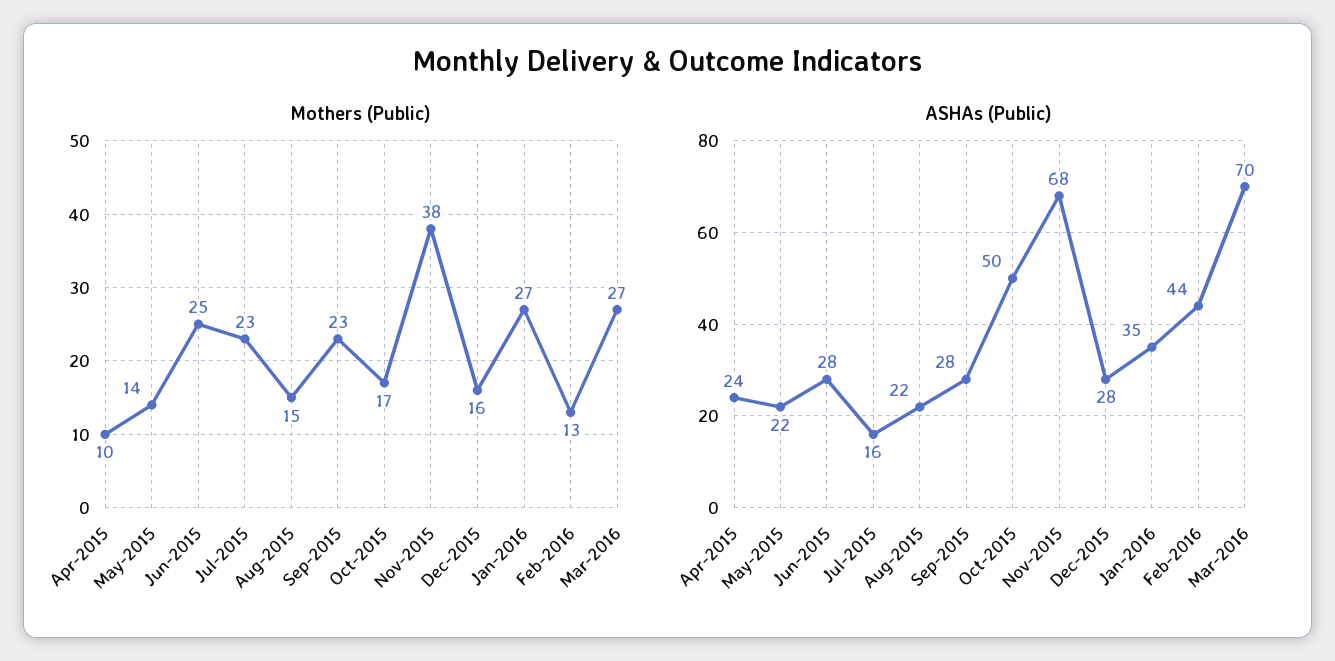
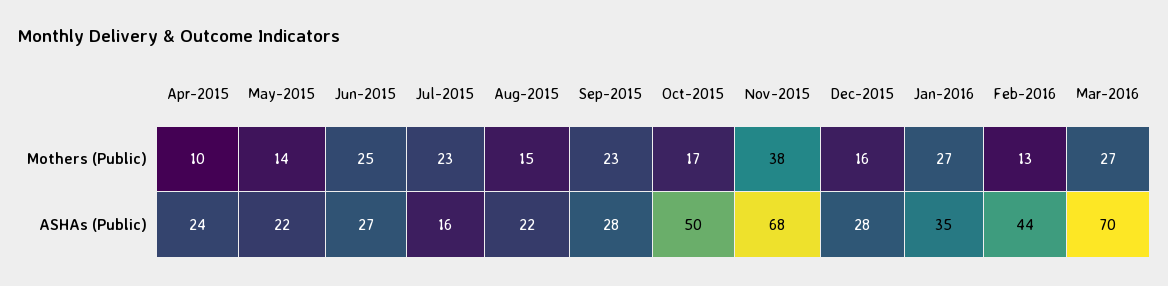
  {
    "Mothers (Public)": {
      "Apr-2015": 10,
      "May-2015": 14,
      "Jun-2015": 25,
      "Jul-2015": 23,
      "Aug-2015": 15,
      "Sep-2015": 23,
      "Oct-2015": 17,
      "Nov-2015": 38,
      "Dec-2015": 16,
      "Jan-2016": 27,
      "Feb-2016": 13,
      "Mar-2016": 27
    },
    "ASHAs (Public)": {
      "Apr-2015": 24,
      "May-2015": 22,
-     "Jun-2015": 28,
+     "Jun-2015": 27,
      "Jul-2015": 16,
      "Aug-2015": 22,
      "Sep-2015": 28,
      "Oct-2015": 50,
      "Nov-2015": 68,
      "Dec-2015": 28,
      "Jan-2016": 35,
      "Feb-2016": 44,
      "Mar-2016": 70
    }
  }

